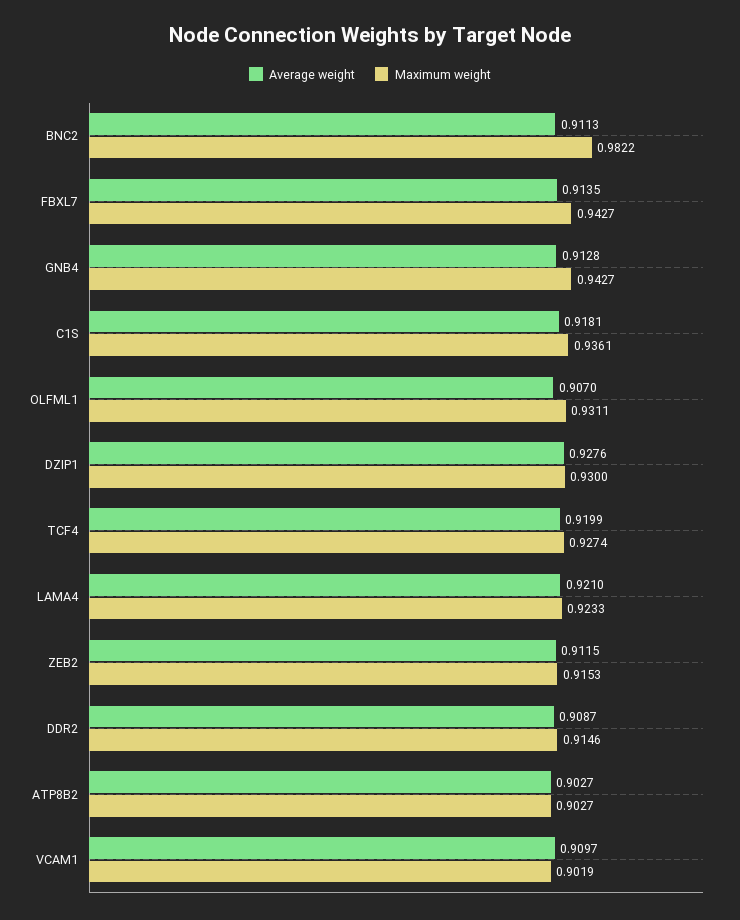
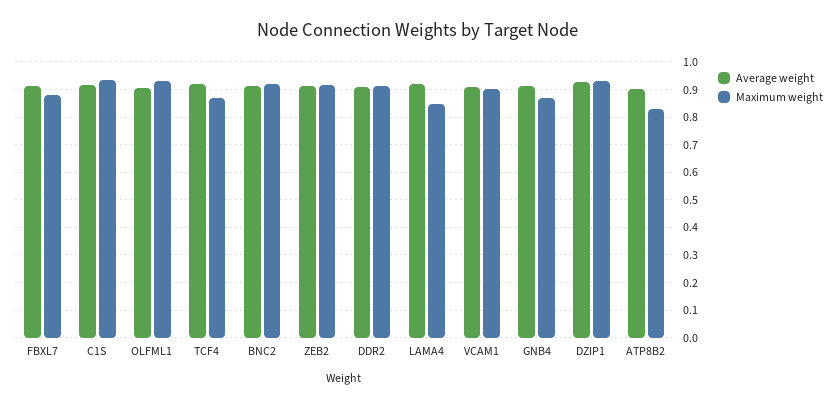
  {
    "Average weight": {
      "BNC2": 0.9113,
      "FBXL7": 0.9135,
      "GNB4": 0.9128,
      "C1S": 0.9181,
      "OLFML1": 0.907,
      "DZIP1": 0.9276,
      "TCF4": 0.9199,
      "LAMA4": 0.921,
      "ZEB2": 0.9115,
      "DDR2": 0.9087,
      "ATP8B2": 0.9027,
      "VCAM1": 0.9097
    },
    "Maximum weight": {
-     "BNC2": 0.9822,
+     "BNC2": 0.925,
-     "FBXL7": 0.9427,
+     "FBXL7": 0.875,
-     "GNB4": 0.9427,
+     "GNB4": 0.875,
      "C1S": 0.9361,
      "OLFML1": 0.9311,
      "DZIP1": 0.93,
-     "TCF4": 0.9274,
+     "TCF4": 0.875,
-     "LAMA4": 0.9233,
+     "LAMA4": 0.85,
      "ZEB2": 0.9153,
      "DDR2": 0.9146,
-     "ATP8B2": 0.9027,
+     "ATP8B2": 0.825,
      "VCAM1": 0.9019
    }
  }

